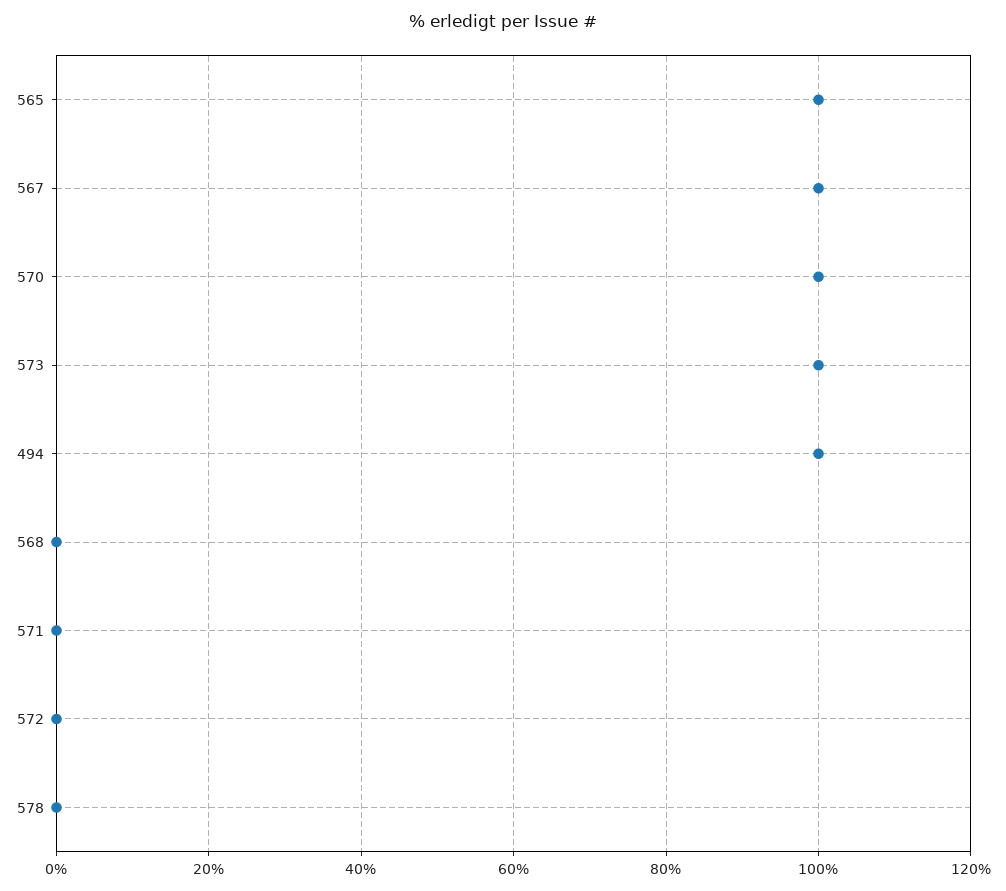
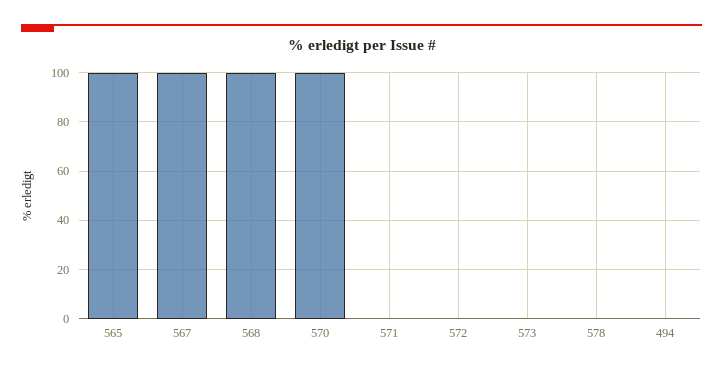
  {
    "565": 100,
    "567": 100,
    "570": 100,
-   "573": 100,
+   "573": 0,
-   "494": 100,
+   "494": 0,
-   "568": 0,
+   "568": 100,
    "571": 0,
    "572": 0,
    "578": 0
  }

